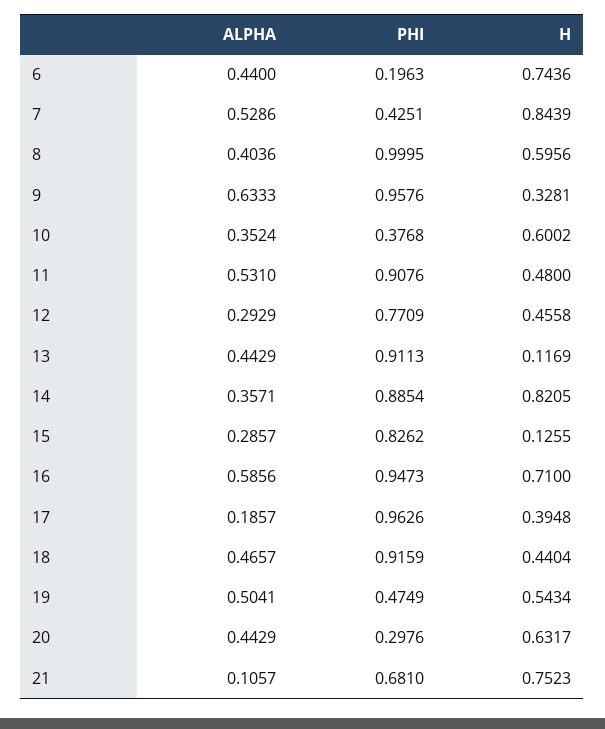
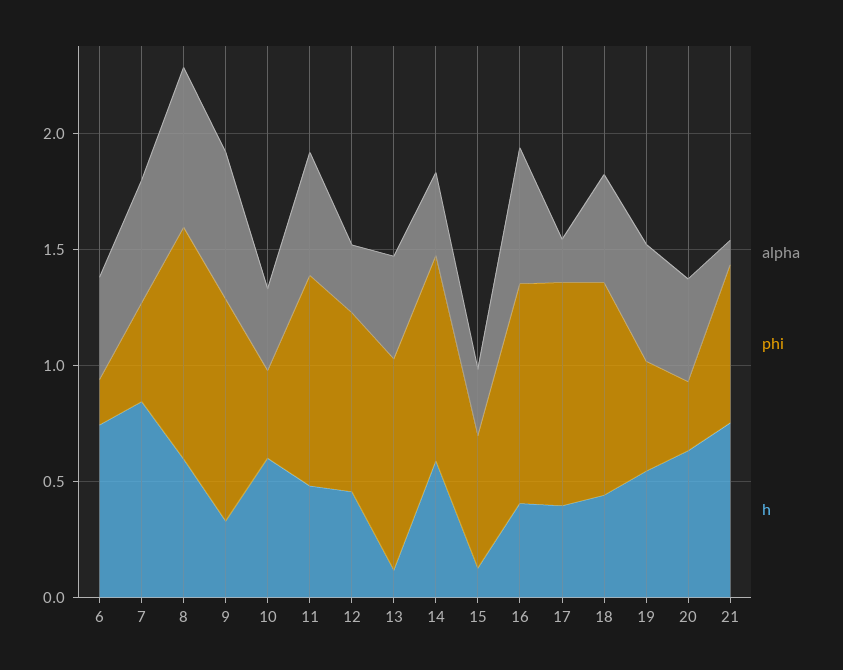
  {
    "ALPHA": {
      "6": 0.44,
      "7": 0.5286,
-     "8": 0.4036,
+     "8": 0.7,
      "9": 0.6333,
      "10": 0.3524,
      "11": 0.531,
      "12": 0.2929,
      "13": 0.4429,
      "14": 0.3571,
      "15": 0.2857,
      "16": 0.5856,
      "17": 0.1857,
      "18": 0.4657,
      "19": 0.5041,
      "20": 0.4429,
      "21": 0.1057
    },
    "PHI": {
      "6": 0.1963,
      "7": 0.4251,
      "8": 0.9995,
      "9": 0.9576,
      "10": 0.3768,
      "11": 0.9076,
      "12": 0.7709,
      "13": 0.9113,
      "14": 0.8854,
-     "15": 0.8262,
+     "15": 0.6,
      "16": 0.9473,
      "17": 0.9626,
      "18": 0.9159,
      "19": 0.4749,
      "20": 0.2976,
      "21": 0.681
    },
    "H": {
      "6": 0.7436,
      "7": 0.8439,
      "8": 0.5956,
      "9": 0.3281,
      "10": 0.6002,
      "11": 0.48,
      "12": 0.4558,
      "13": 0.1169,
-     "14": 0.8205,
+     "14": 0.6,
      "15": 0.1255,
-     "16": 0.71,
+     "16": 0.4,
      "17": 0.3948,
      "18": 0.4404,
      "19": 0.5434,
      "20": 0.6317,
      "21": 0.7523
    }
  }

